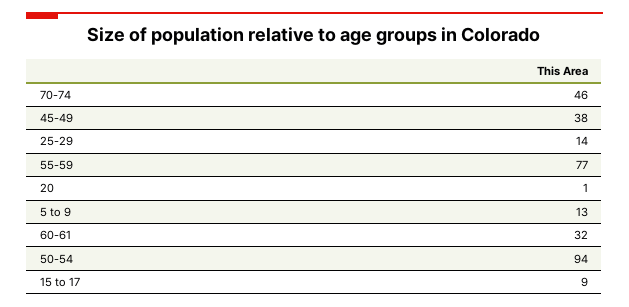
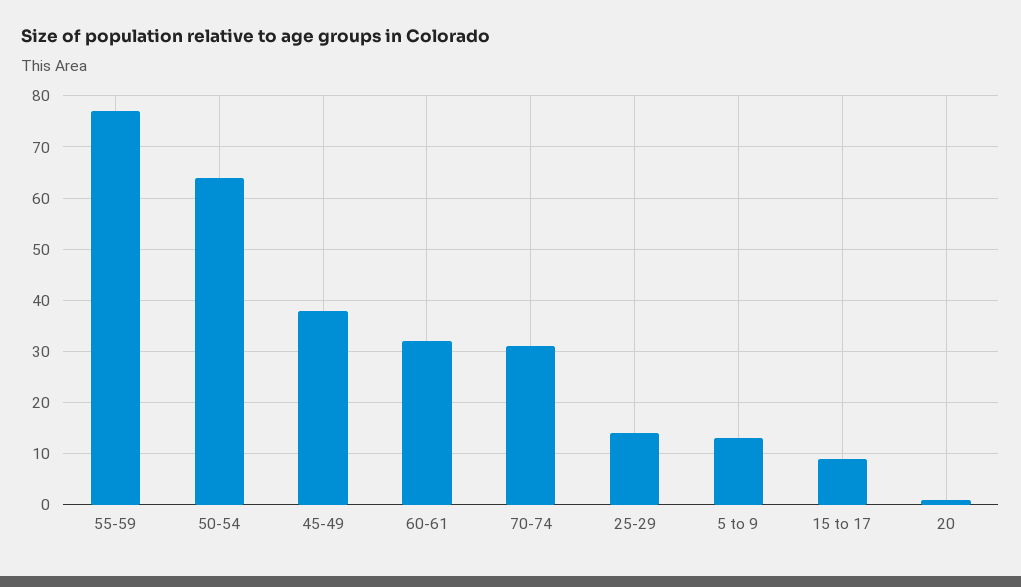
  {
-   "70-74": 46,
+   "70-74": 30,
    "45-49": 38,
    "25-29": 14,
    "55-59": 77,
    "20": 1,
    "5 to 9": 13,
    "60-61": 32,
-   "50-54": 94,
+   "50-54": 65,
    "15 to 17": 9
  }

